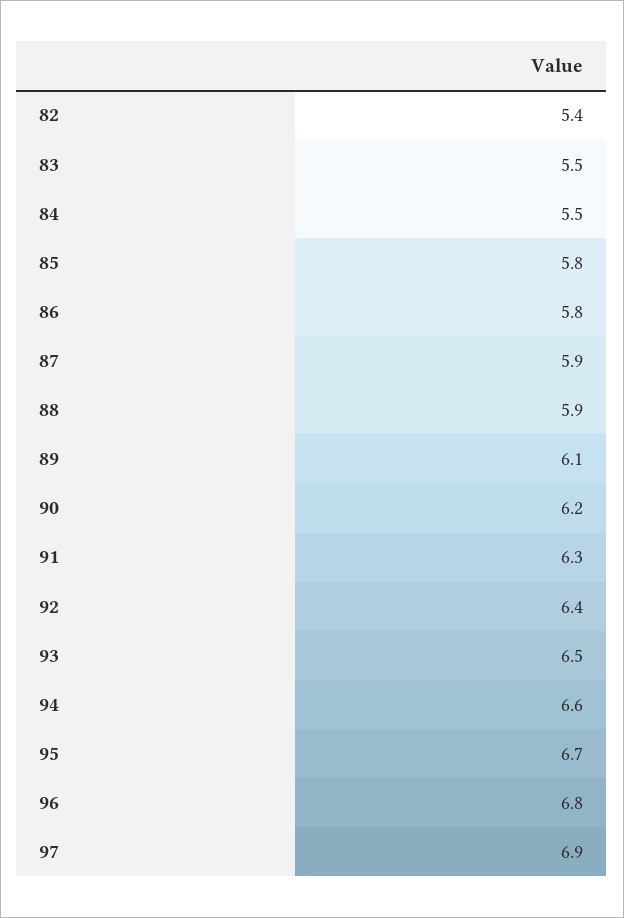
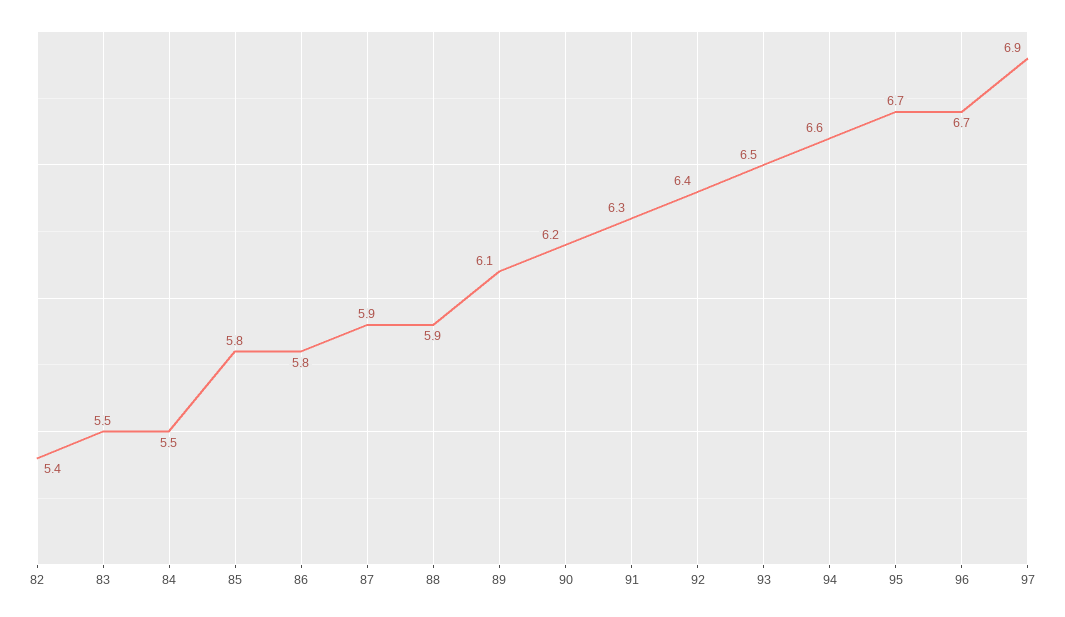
  {
    "82": 5.4,
    "83": 5.5,
    "84": 5.5,
    "85": 5.8,
    "86": 5.8,
    "87": 5.9,
    "88": 5.9,
    "89": 6.1,
    "90": 6.2,
    "91": 6.3,
    "92": 6.4,
    "93": 6.5,
    "94": 6.6,
    "95": 6.7,
-   "96": 6.8,
+   "96": 6.7,
    "97": 6.9
  }

